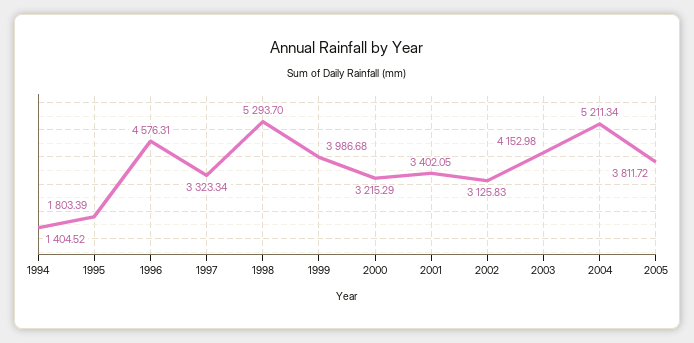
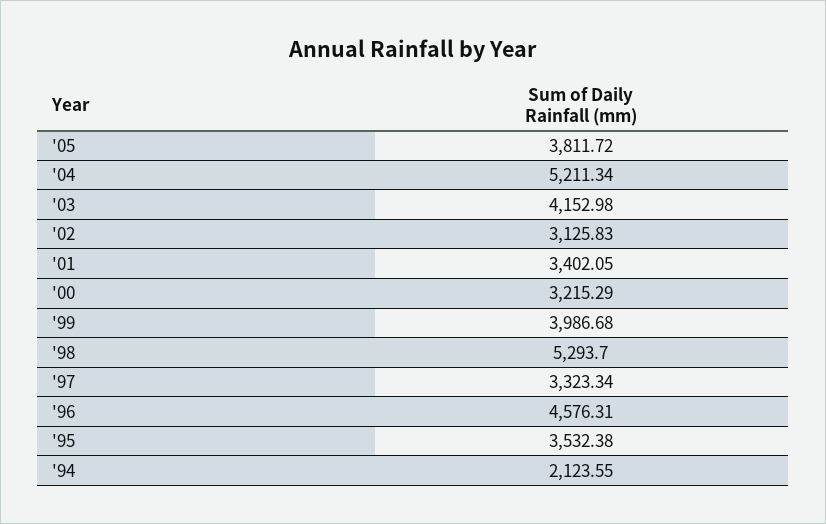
  {
-   "1994": 1404.52,
+   "1994": 2123.55,
-   "1995": 1803.39,
+   "1995": 3532.38,
    "1996": 4576.31,
    "1997": 3323.34,
    "1998": 5293.7,
    "1999": 3986.68,
    "2000": 3215.29,
    "2001": 3402.05,
    "2002": 3125.83,
    "2003": 4152.98,
    "2004": 5211.34,
    "2005": 3811.72
  }

